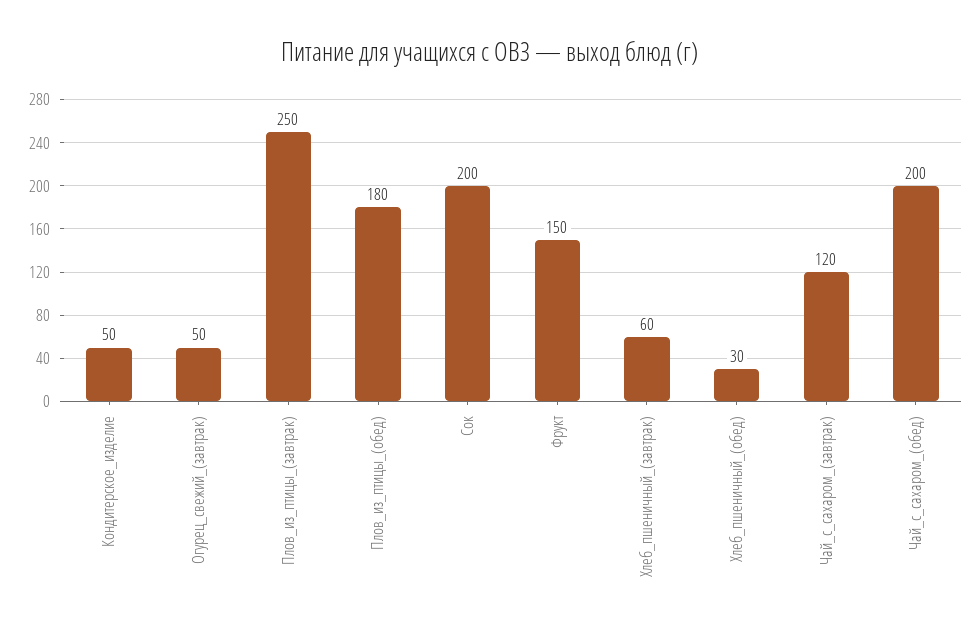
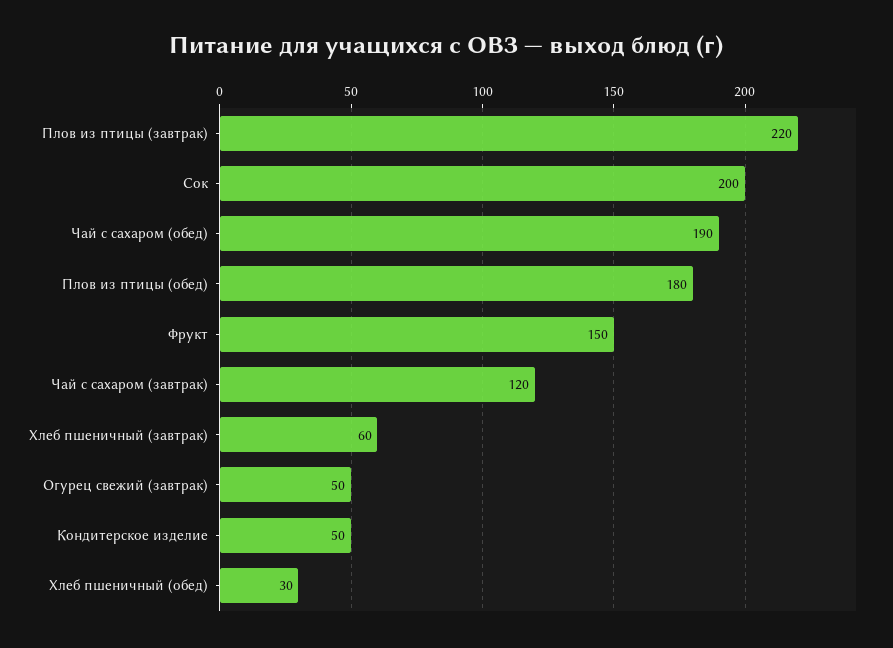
  {
    "Кондитерское_изделие": 50,
    "Огурец_свежий_(завтрак)": 50,
-   "Плов_из_птицы_(завтрак)": 250,
+   "Плов_из_птицы_(завтрак)": 220,
    "Плов_из_птицы_(обед)": 180,
    "Сок": 200,
    "Фрукт": 150,
    "Хлеб_пшеничный_(завтрак)": 60,
    "Хлеб_пшеничный_(обед)": 30,
    "Чай_с_сахаром_(завтрак)": 120,
-   "Чай_с_сахаром_(обед)": 200
+   "Чай_с_сахаром_(обед)": 190
  }

